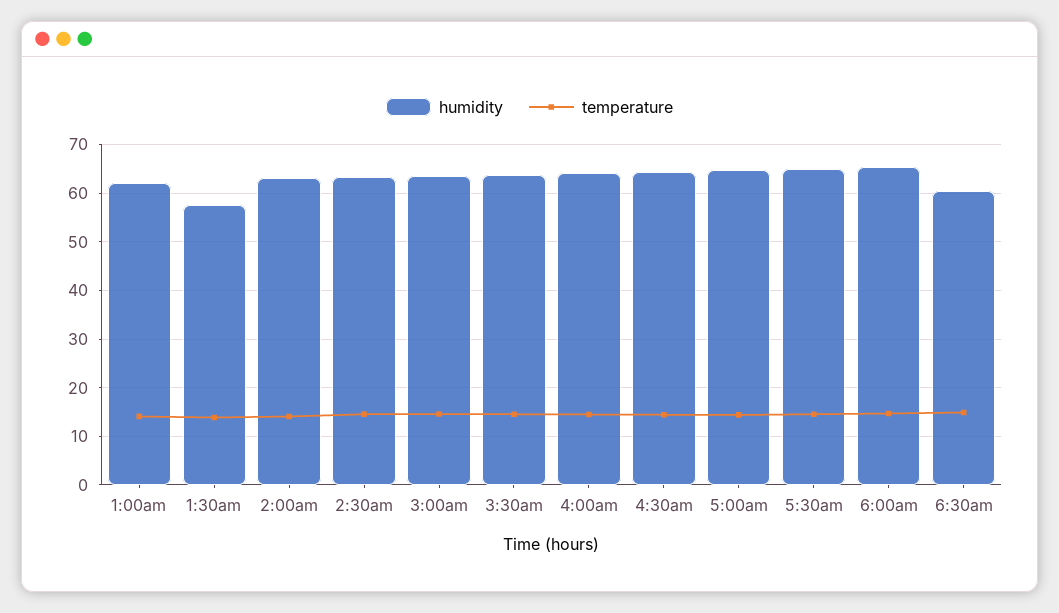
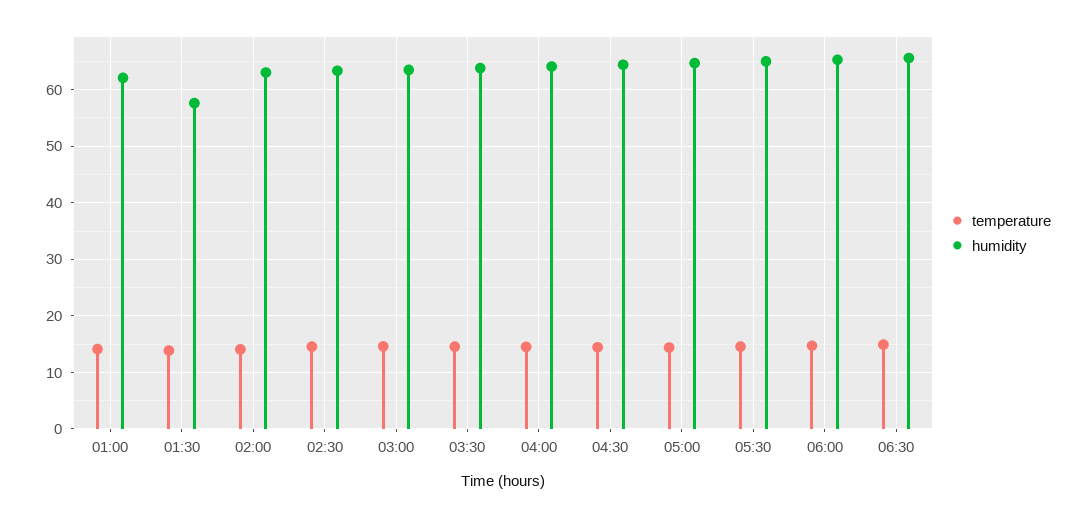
  {
    "humidity": {
      "1:00am": 62,
      "1:30am": 58,
      "2:00am": 64,
      "2:30am": 64,
      "3:00am": 64,
      "3:30am": 64,
      "4:00am": 64,
      "4:30am": 64,
      "5:00am": 64,
      "5:30am": 66,
      "6:00am": 66,
-     "6:30am": 60
+     "6:30am": 66
    },
    "temperature": {
      "1:00am": 14,
      "1:30am": 14,
      "2:00am": 14,
      "2:30am": 14,
      "3:00am": 14,
      "3:30am": 14,
      "4:00am": 14,
      "4:30am": 14,
      "5:00am": 14,
      "5:30am": 14,
      "6:00am": 14,
      "6:30am": 14
    }
  }

